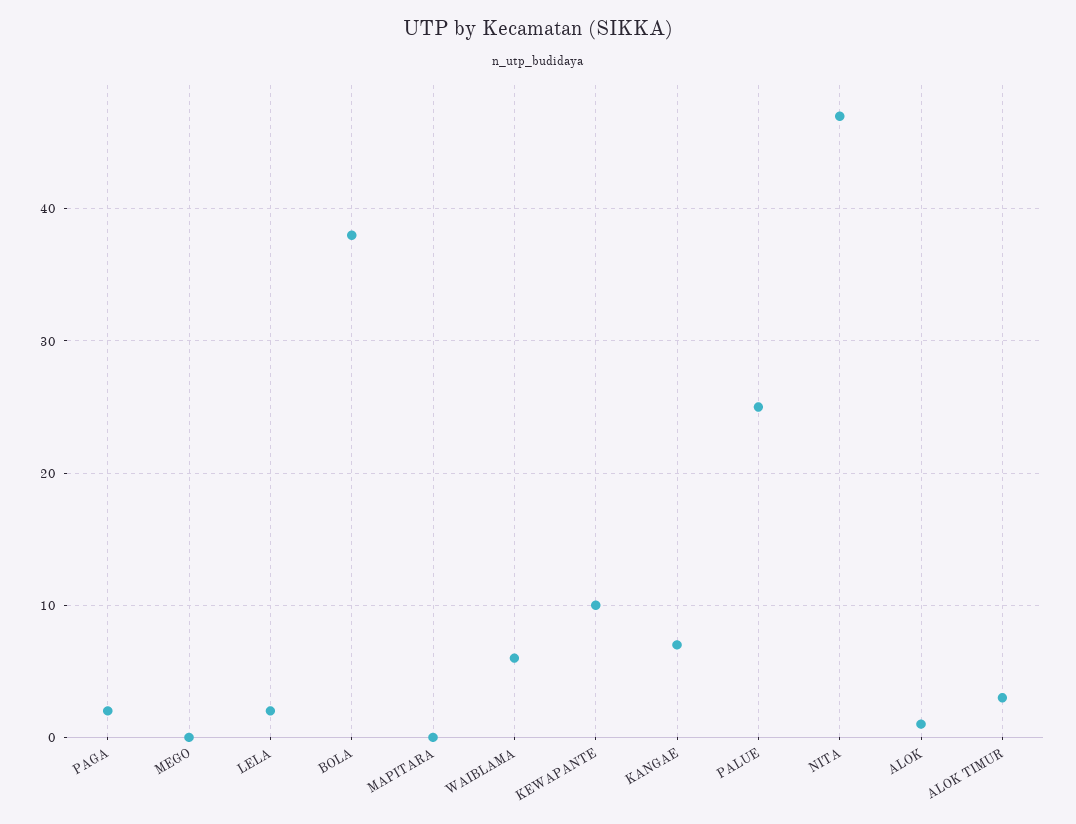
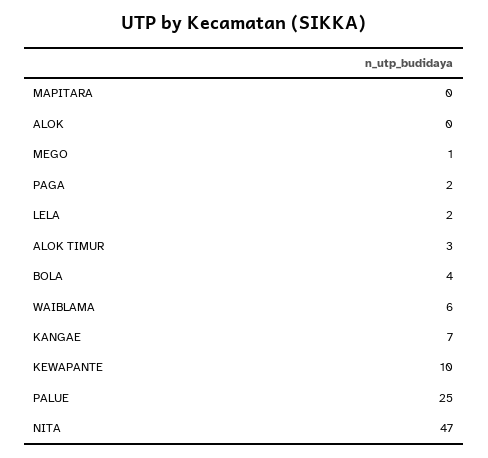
  {
    "PAGA": 2,
-   "MEGO": 0,
+   "MEGO": 1,
    "LELA": 2,
-   "BOLA": 38,
+   "BOLA": 4,
    "MAPITARA": 0,
    "WAIBLAMA": 6,
    "KEWAPANTE": 10,
    "KANGAE": 7,
    "PALUE": 25,
    "NITA": 47,
-   "ALOK": 1,
+   "ALOK": 0,
    "ALOK TIMUR": 3
  }

